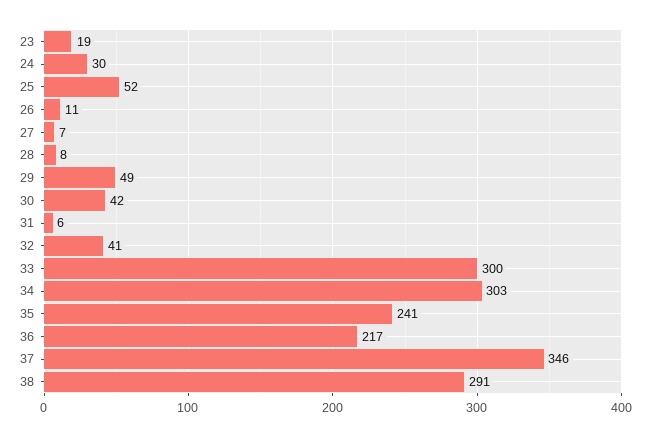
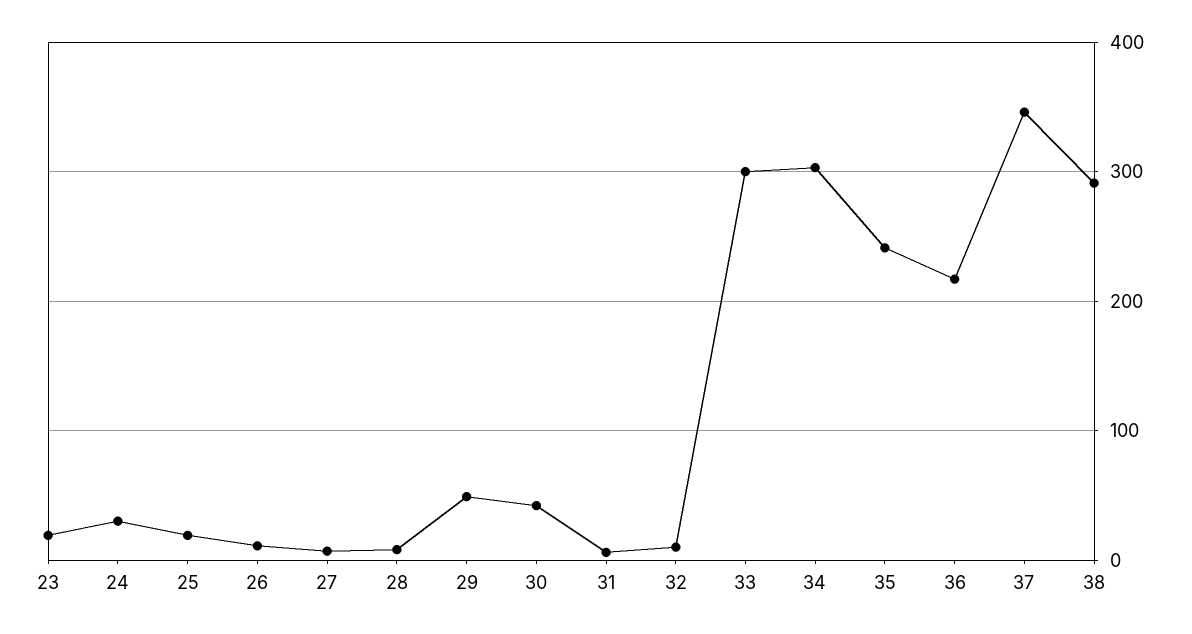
  {
    "23": 19,
    "24": 30,
-   "25": 52,
+   "25": 20,
    "26": 11,
    "27": 7,
    "28": 8,
    "29": 49,
    "30": 42,
    "31": 6,
-   "32": 41,
+   "32": 10,
    "33": 300,
    "34": 303,
    "35": 241,
    "36": 217,
    "37": 346,
    "38": 291
  }

